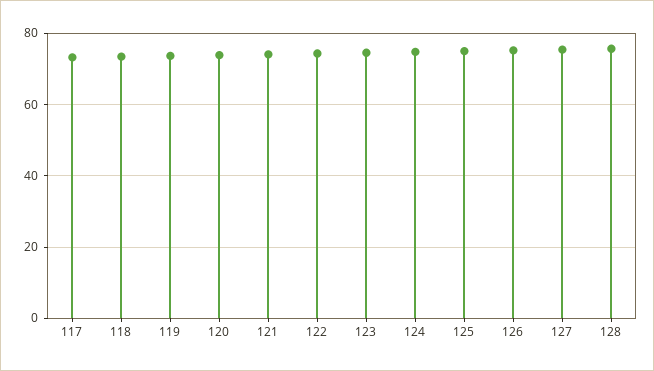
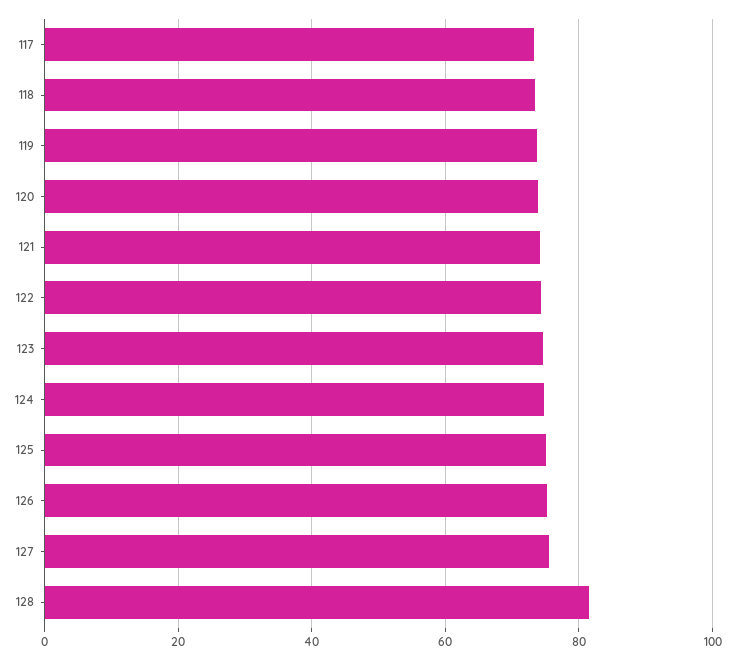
  {
    "117": 74,
    "118": 74,
    "119": 74,
    "120": 74,
    "121": 74,
    "122": 74,
    "123": 74,
    "124": 74,
    "125": 76,
    "126": 76,
    "127": 76,
-   "128": 76
+   "128": 82
  }

